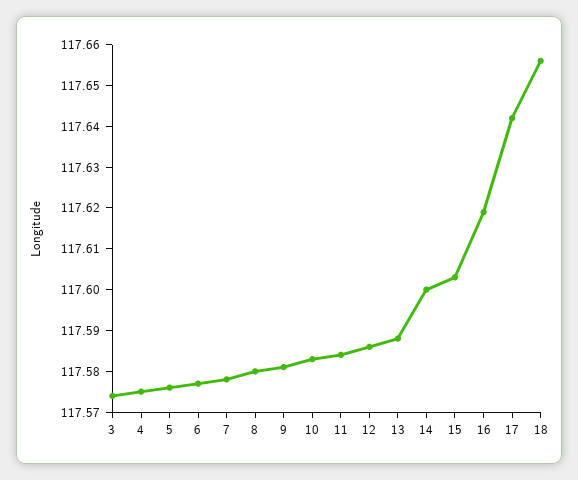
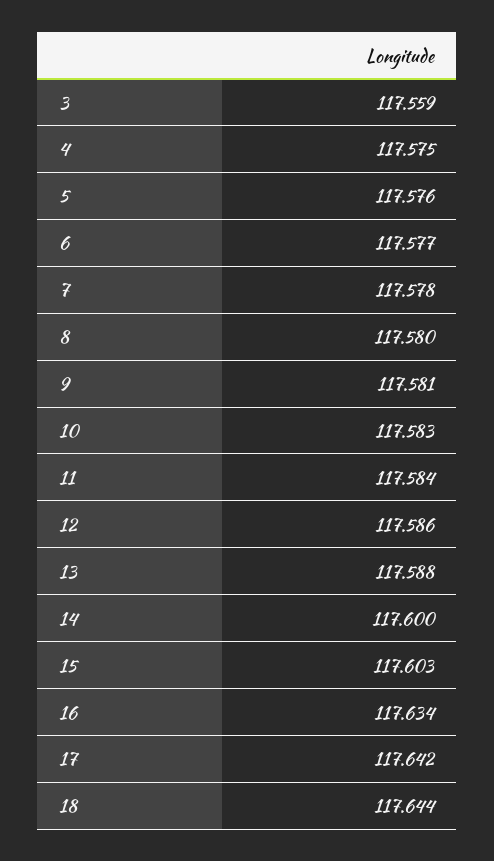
  {
-   "3": 117.575,
+   "3": 117.559,
    "4": 117.575,
    "5": 117.576,
    "6": 117.577,
    "7": 117.578,
    "8": 117.58,
    "9": 117.581,
    "10": 117.583,
    "11": 117.584,
    "12": 117.586,
    "13": 117.588,
    "14": 117.6,
    "15": 117.603,
-   "16": 117.62,
+   "16": 117.634,
    "17": 117.642,
-   "18": 117.655
+   "18": 117.644
  }

